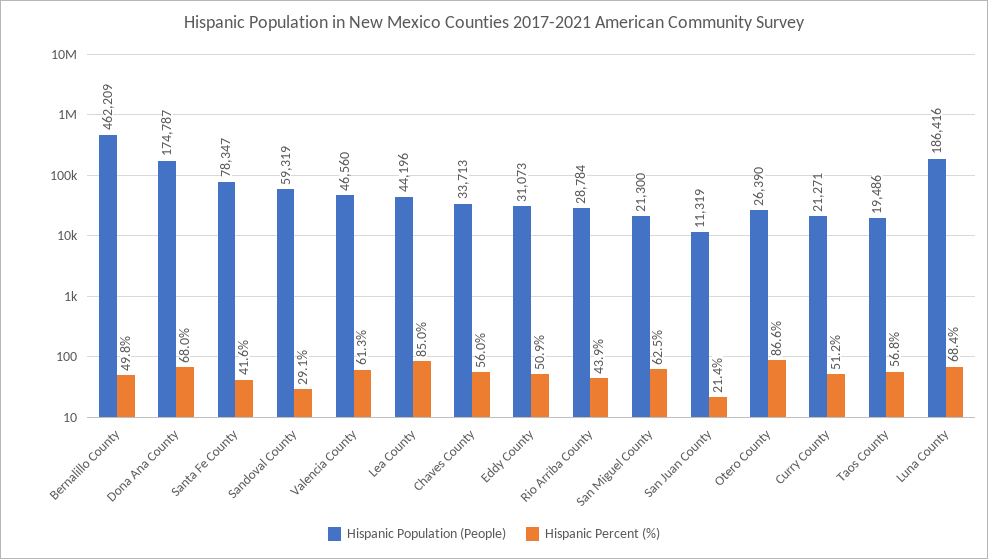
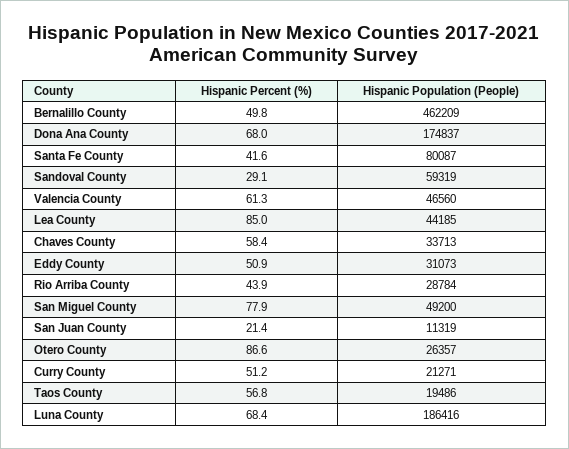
  {
    "Hispanic Population (People)": {
      "Bernalillo County": 462209,
-     "Dona Ana County": 174787,
+     "Dona Ana County": 174837,
-     "Santa Fe County": 78347,
+     "Santa Fe County": 80087,
      "Sandoval County": 59319,
      "Valencia County": 46560,
-     "Lea County": 44196,
+     "Lea County": 44185,
      "Chaves County": 33713,
      "Eddy County": 31073,
      "Rio Arriba County": 28784,
-     "San Miguel County": 21300,
+     "San Miguel County": 49200,
      "San Juan County": 11319,
-     "Otero County": 26390,
+     "Otero County": 26357,
      "Curry County": 21271,
      "Taos County": 19486,
      "Luna County": 186416
    },
    "Hispanic Percent (%)": {
      "Bernalillo County": 49.8,
      "Dona Ana County": 68,
      "Santa Fe County": 41.6,
      "Sandoval County": 29.1,
      "Valencia County": 61.3,
      "Lea County": 85,
-     "Chaves County": 56,
+     "Chaves County": 58.4,
      "Eddy County": 50.9,
      "Rio Arriba County": 43.9,
-     "San Miguel County": 62.5,
+     "San Miguel County": 77.9,
      "San Juan County": 21.4,
      "Otero County": 86.6,
      "Curry County": 51.2,
      "Taos County": 56.8,
      "Luna County": 68.4
    }
  }

